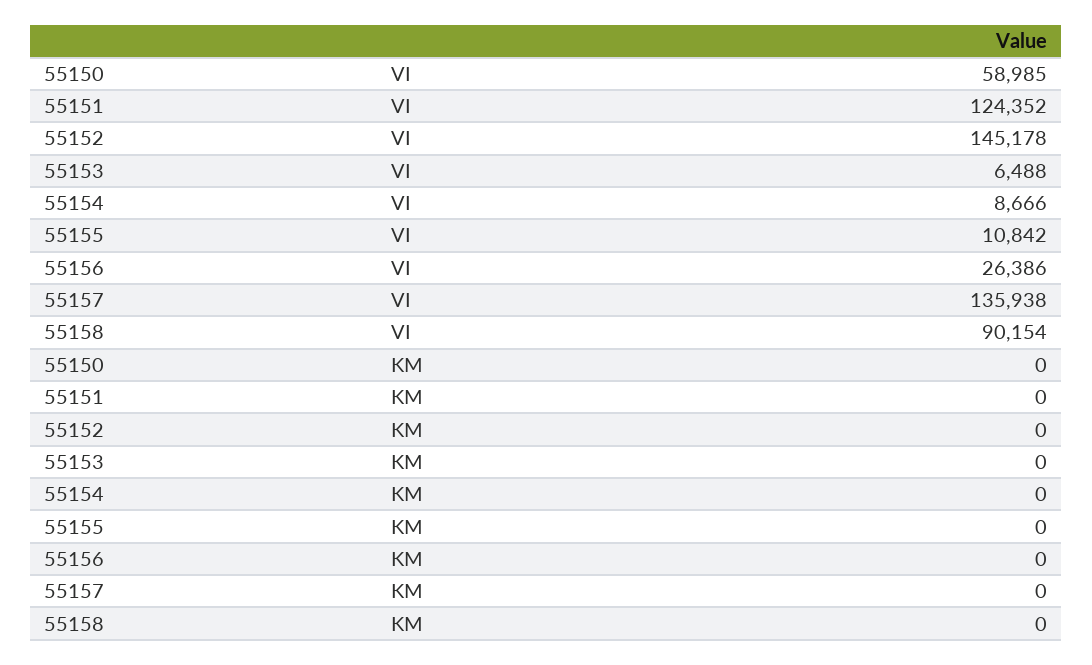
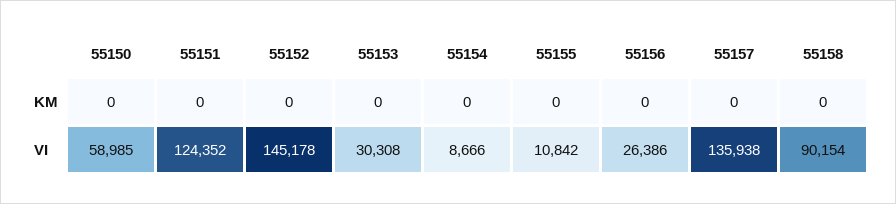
  {
    "55150": {
      "VI": 58985,
      "KM": 0
    },
    "55151": {
      "VI": 124352,
      "KM": 0
    },
    "55152": {
      "VI": 145178,
      "KM": 0
    },
    "55153": {
-     "VI": 6488,
+     "VI": 30308,
      "KM": 0
    },
    "55154": {
      "VI": 8666,
      "KM": 0
    },
    "55155": {
      "VI": 10842,
      "KM": 0
    },
    "55156": {
      "VI": 26386,
      "KM": 0
    },
    "55157": {
      "VI": 135938,
      "KM": 0
    },
    "55158": {
      "VI": 90154,
      "KM": 0
    }
  }

